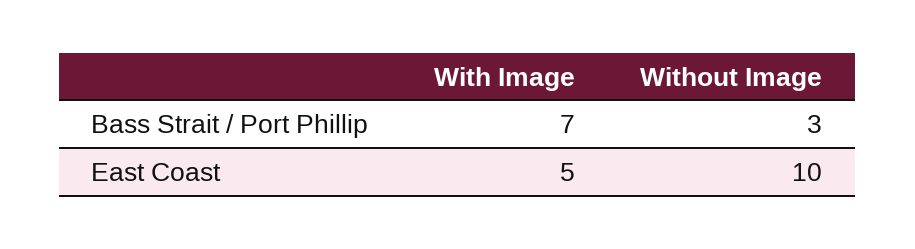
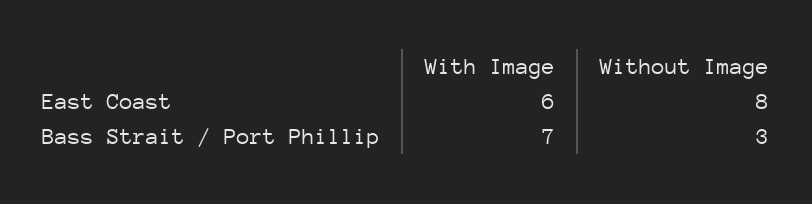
  {
    "With Image": {
      "Bass Strait / Port Phillip": 7,
-     "East Coast": 5
+     "East Coast": 6
    },
    "Without Image": {
      "Bass Strait / Port Phillip": 3,
-     "East Coast": 10
+     "East Coast": 8
    }
  }

